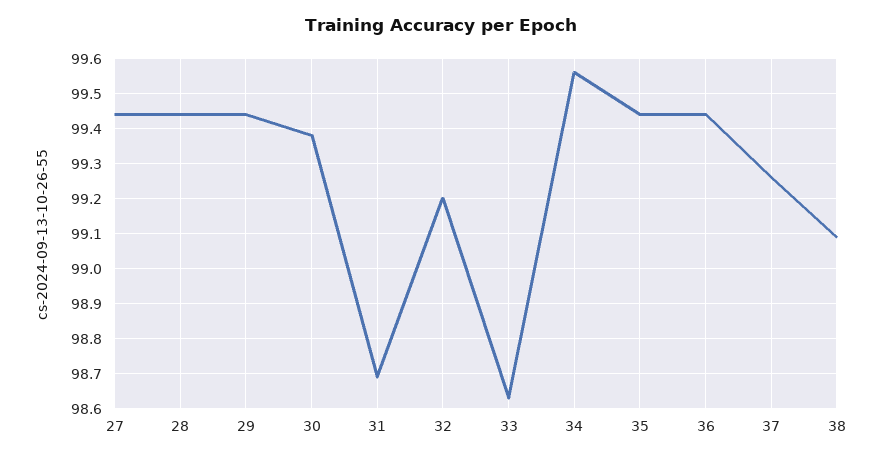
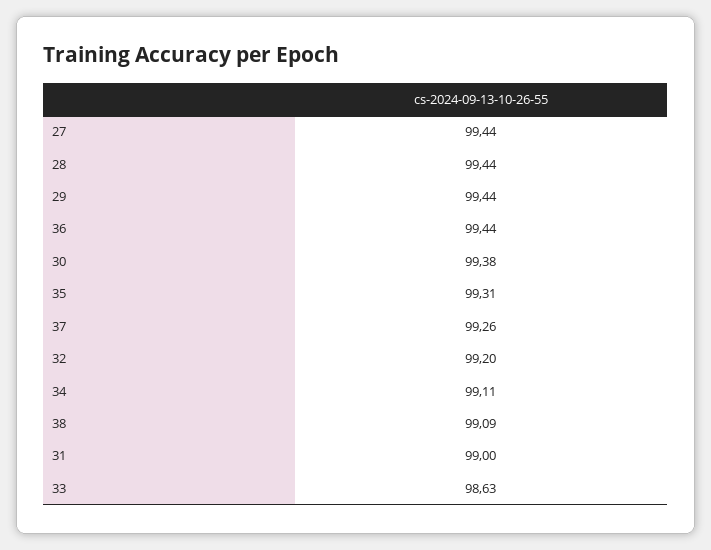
  {
    "27": 99.44,
    "28": 99.44,
    "29": 99.44,
    "30": 99.38,
-   "31": 98.7,
+   "31": 99,
    "32": 99.2,
    "33": 98.63,
-   "34": 99.55,
+   "34": 99.11,
-   "35": 99.45,
+   "35": 99.31,
    "36": 99.44,
    "37": 99.26,
    "38": 99.09
  }

